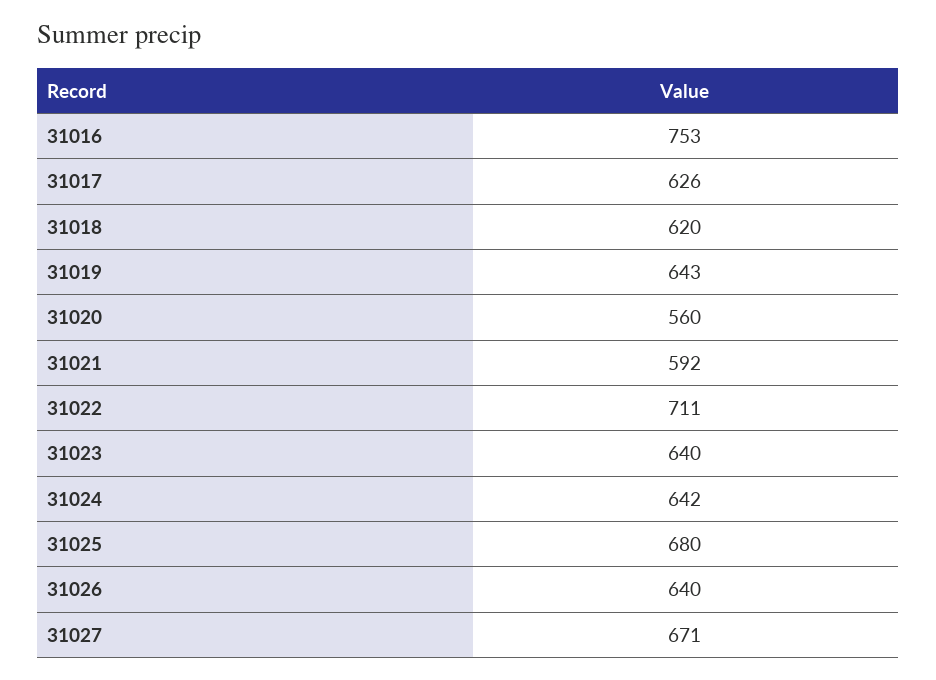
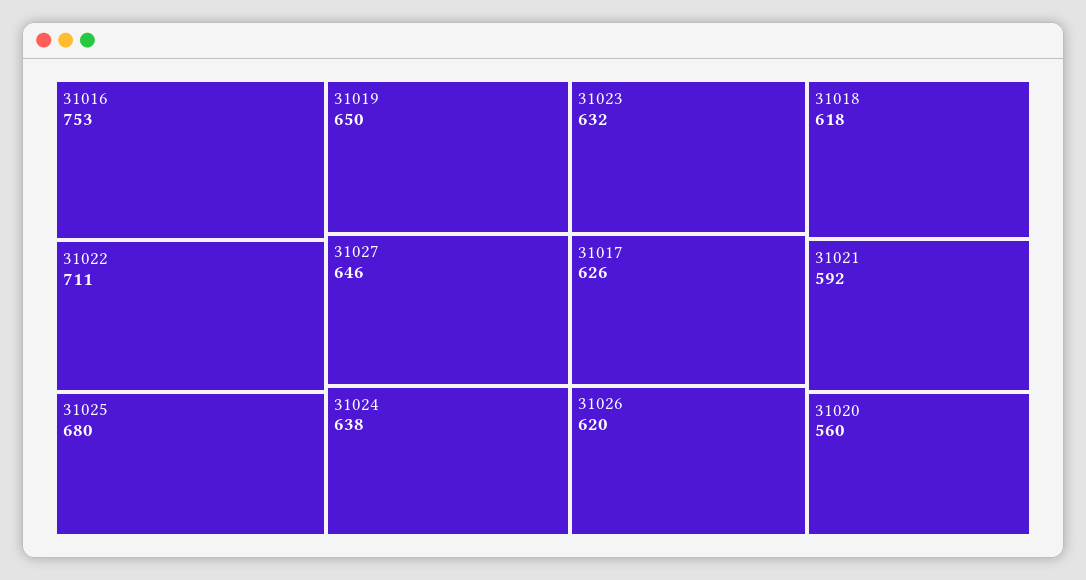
  {
    "31016": 753,
    "31017": 626,
-   "31018": 620,
+   "31018": 618,
-   "31019": 643,
+   "31019": 650,
    "31020": 560,
    "31021": 592,
    "31022": 711,
-   "31023": 640,
+   "31023": 632,
-   "31024": 642,
+   "31024": 638,
    "31025": 680,
-   "31026": 640,
+   "31026": 620,
-   "31027": 671
+   "31027": 646
  }

